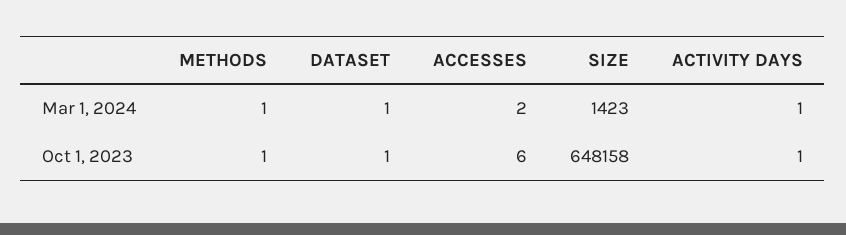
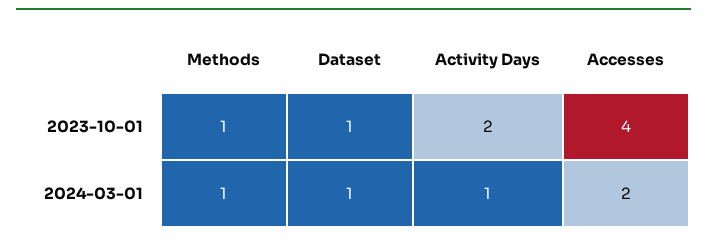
  {
    "METHODS": {
      "Mar 1, 2024": 1,
      "Oct 1, 2023": 1
    },
    "DATASET": {
      "Mar 1, 2024": 1,
      "Oct 1, 2023": 1
    },
    "ACCESSES": {
      "Mar 1, 2024": 2,
-     "Oct 1, 2023": 6
+     "Oct 1, 2023": 4
    },
-   "SIZE": {
-     "Mar 1, 2024": 1423,
-     "Oct 1, 2023": 648158
-   },
    "ACTIVITY DAYS": {
      "Mar 1, 2024": 1,
-     "Oct 1, 2023": 1
+     "Oct 1, 2023": 2
    }
  }

